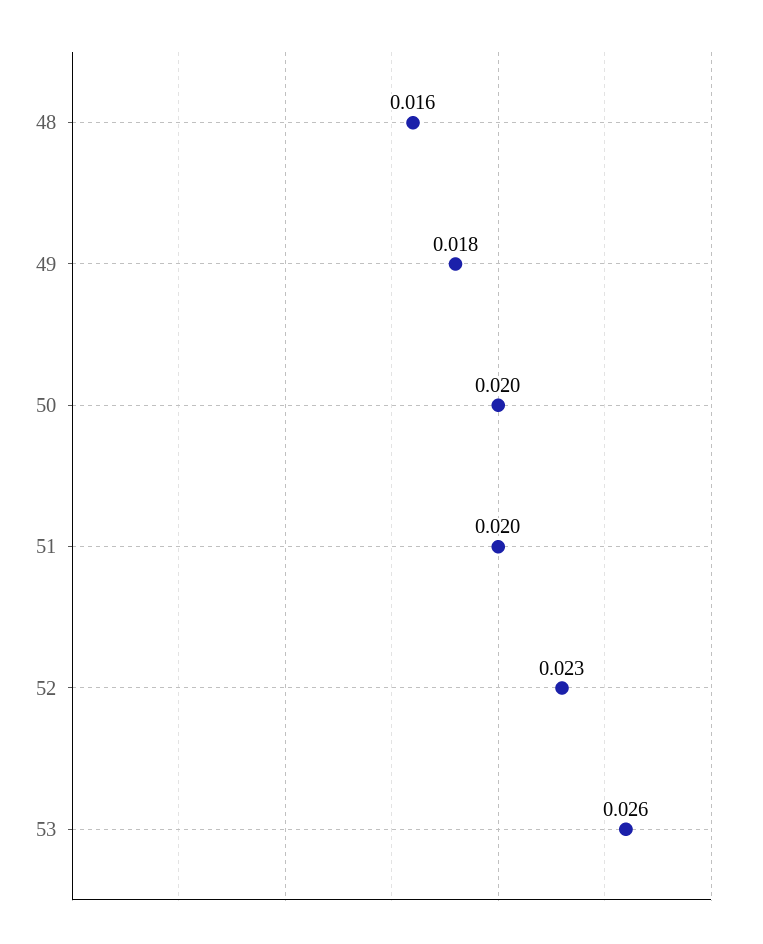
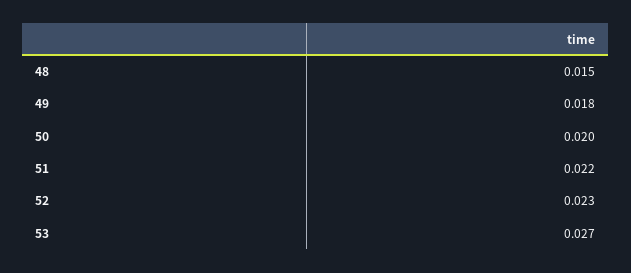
  {
-   "48": 0.016,
+   "48": 0.015,
    "49": 0.018,
    "50": 0.02,
-   "51": 0.02,
+   "51": 0.022,
    "52": 0.023,
-   "53": 0.026
+   "53": 0.027
  }

